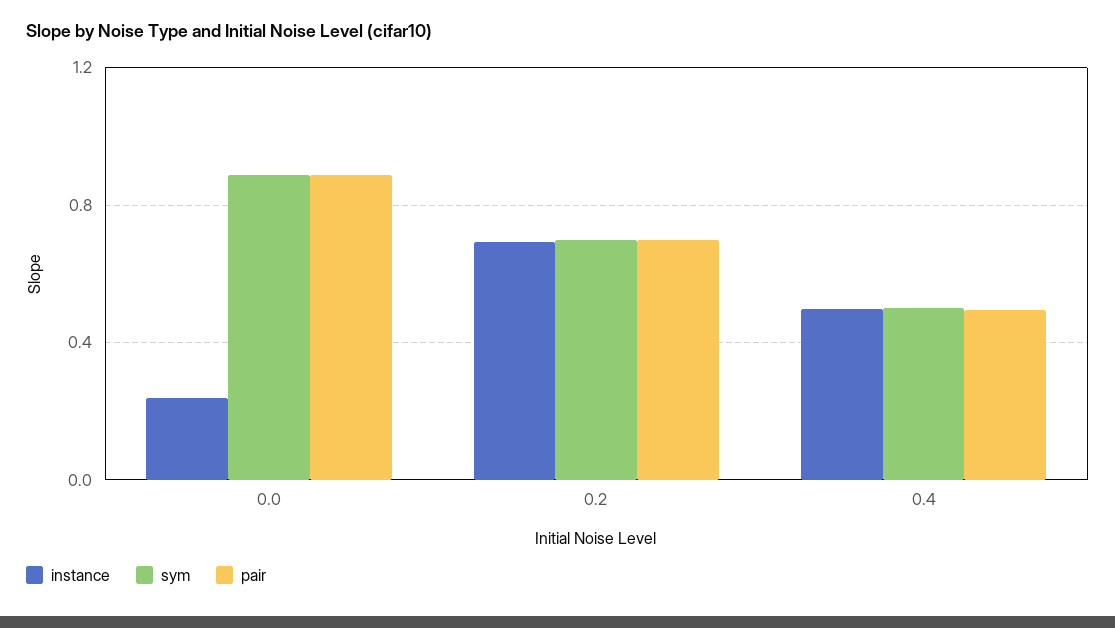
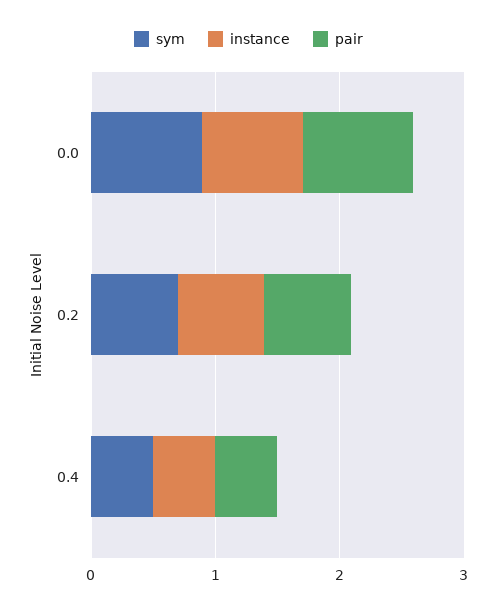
  {
    "instance": {
-     "0.0": 0.25,
+     "0.0": 0.8,
      "0.2": 0.7,
      "0.4": 0.5
    },
    "sym": {
      "0.0": 0.9,
      "0.2": 0.7,
      "0.4": 0.5
    },
    "pair": {
      "0.0": 0.9,
      "0.2": 0.7,
      "0.4": 0.5
    }
  }

